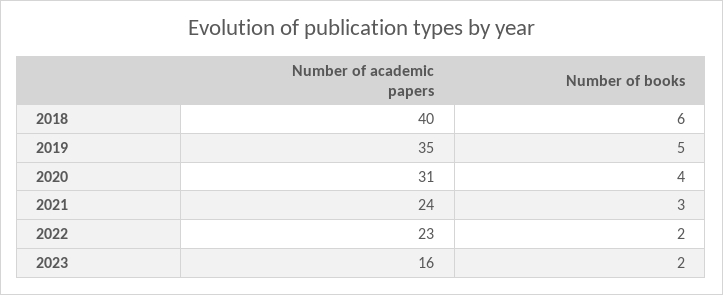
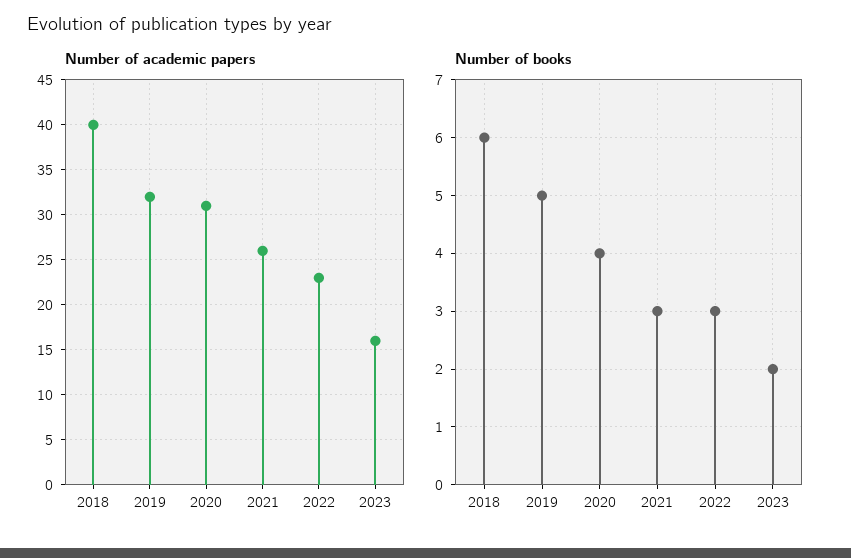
  {
    "Number of academic papers": {
      "2018": 40,
-     "2019": 35,
+     "2019": 32,
      "2020": 31,
-     "2021": 24,
+     "2021": 26,
      "2022": 23,
      "2023": 16
    },
    "Number of books": {
      "2018": 6,
      "2019": 5,
      "2020": 4,
      "2021": 3,
-     "2022": 2,
+     "2022": 3,
      "2023": 2
    }
  }

